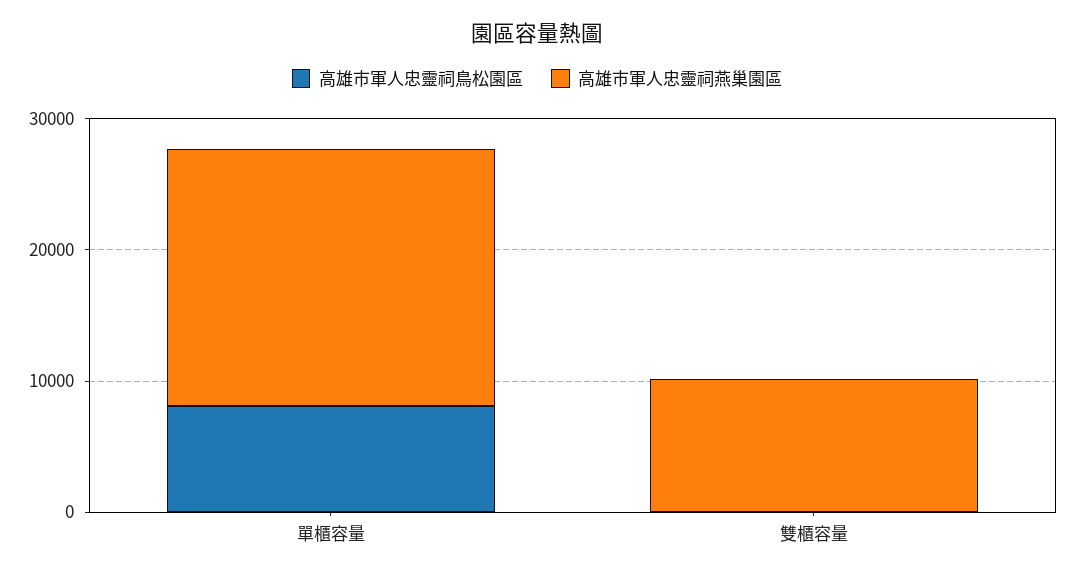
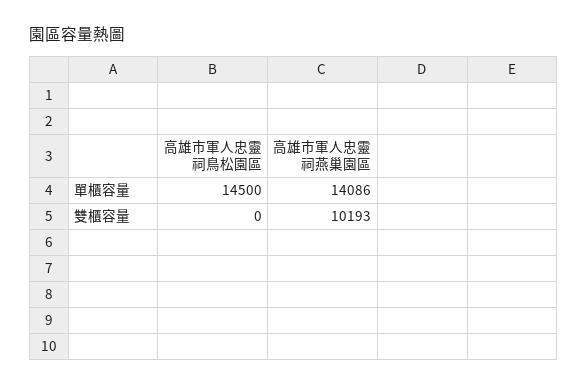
  {
    "高雄市軍人忠靈祠鳥松園區": {
-     "單櫃容量": 8000,
+     "單櫃容量": 14500,
      "雙櫃容量": 0
    },
    "高雄市軍人忠靈祠燕巢園區": {
-     "單櫃容量": 20000,
+     "單櫃容量": 14086,
      "雙櫃容量": 10193
    }
  }

